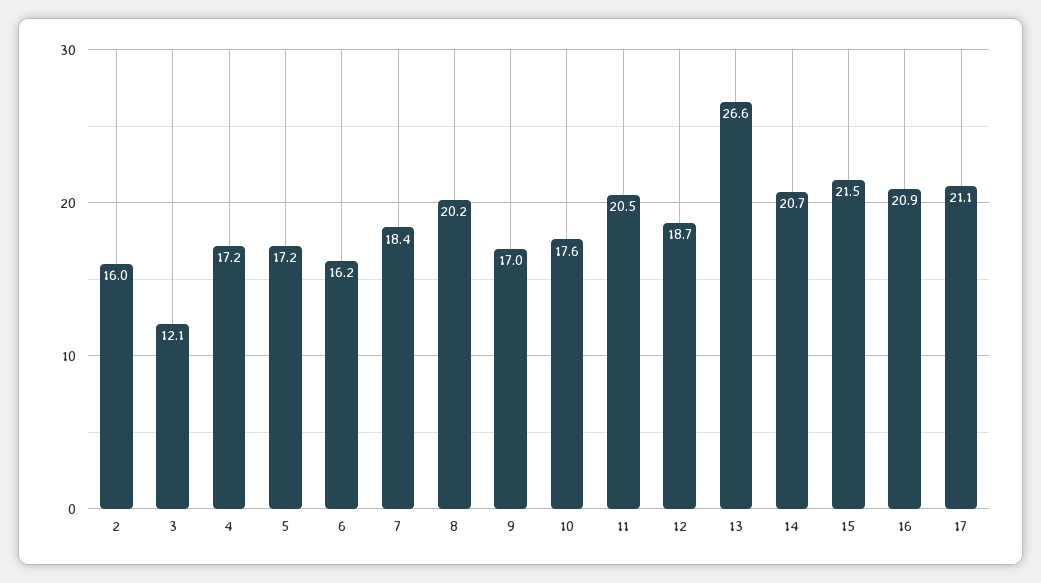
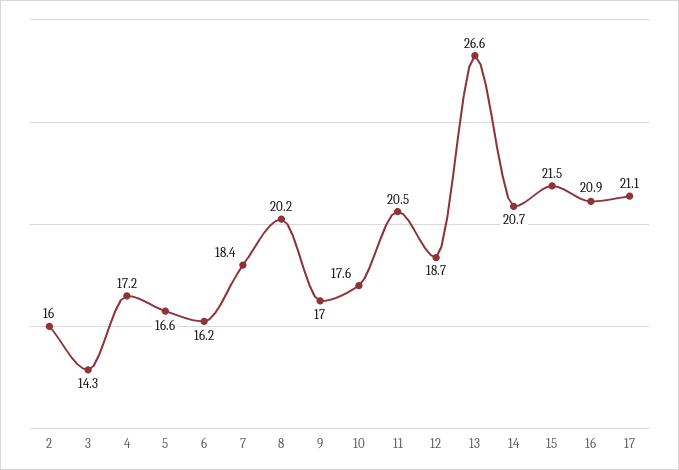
  {
    "2": 16,
-   "3": 12.1,
+   "3": 14.3,
    "4": 17.2,
-   "5": 17.2,
+   "5": 16.6,
    "6": 16.2,
    "7": 18.4,
    "8": 20.2,
    "9": 17,
    "10": 17.6,
    "11": 20.5,
    "12": 18.7,
    "13": 26.6,
    "14": 20.7,
    "15": 21.5,
    "16": 20.9,
    "17": 21.1
  }

